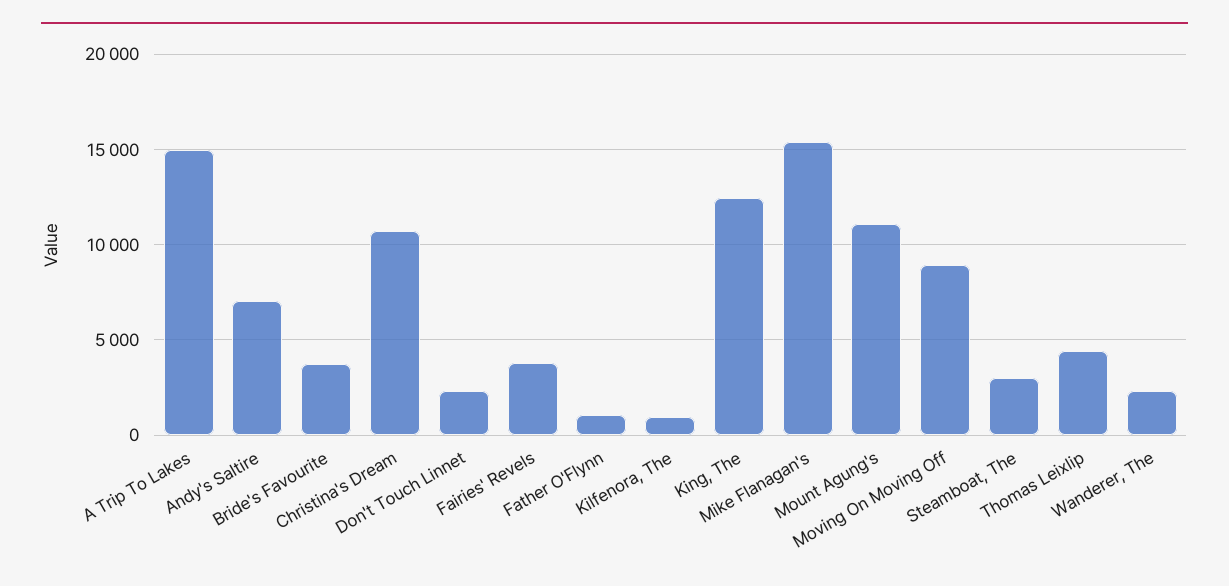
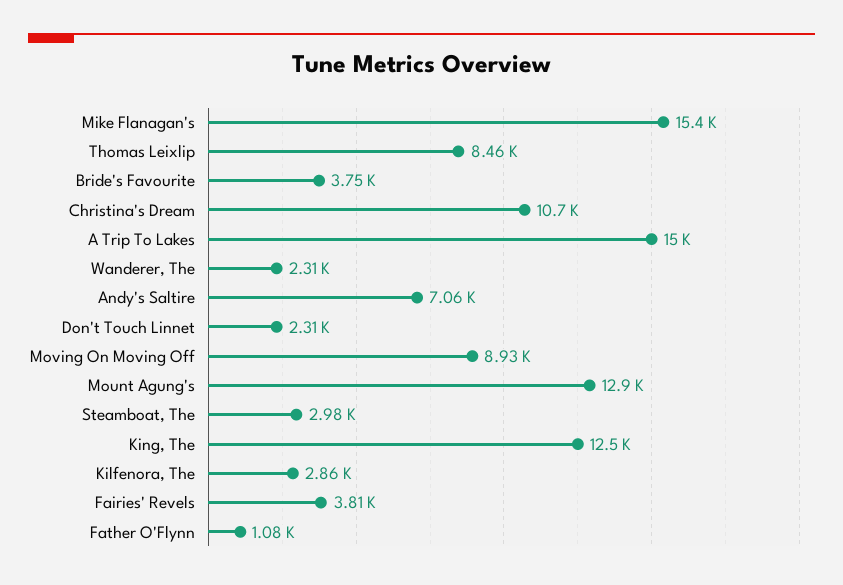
  {
    "A Trip To Lakes": 15000,
    "Andy's Saltire": 7060,
    "Bride's Favourite": 3750,
    "Christina's Dream": 10700,
    "Don't Touch Linnet": 2310,
    "Fairies' Revels": 3810,
    "Father O'Flynn": 1080,
-   "Kilfenora, The": 1000,
+   "Kilfenora, The": 2860,
    "King, The": 12500,
    "Mike Flanagan's": 15400,
-   "Mount Agung's": 11000,
+   "Mount Agung's": 12900,
    "Moving On Moving Off": 8930,
    "Steamboat, The": 2980,
-   "Thomas Leixlip": 4500,
+   "Thomas Leixlip": 8460,
    "Wanderer, The": 2310
  }

